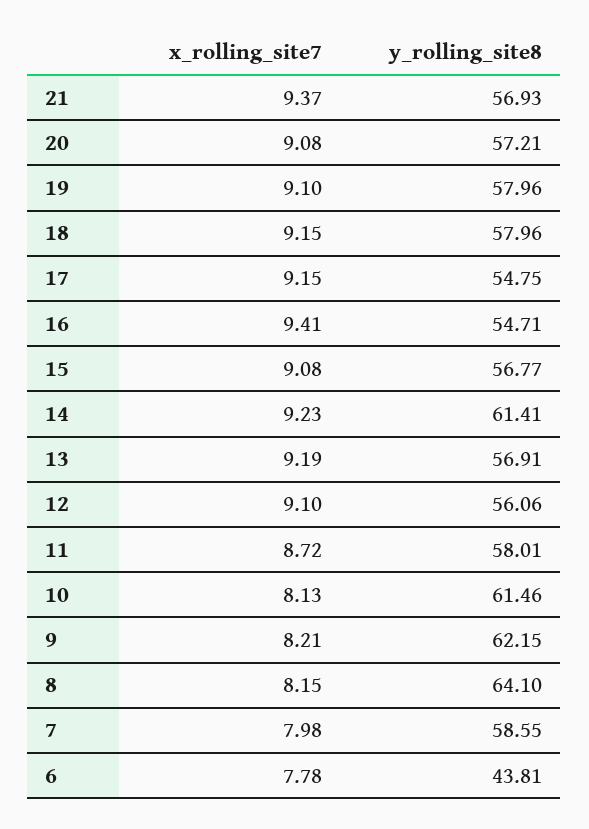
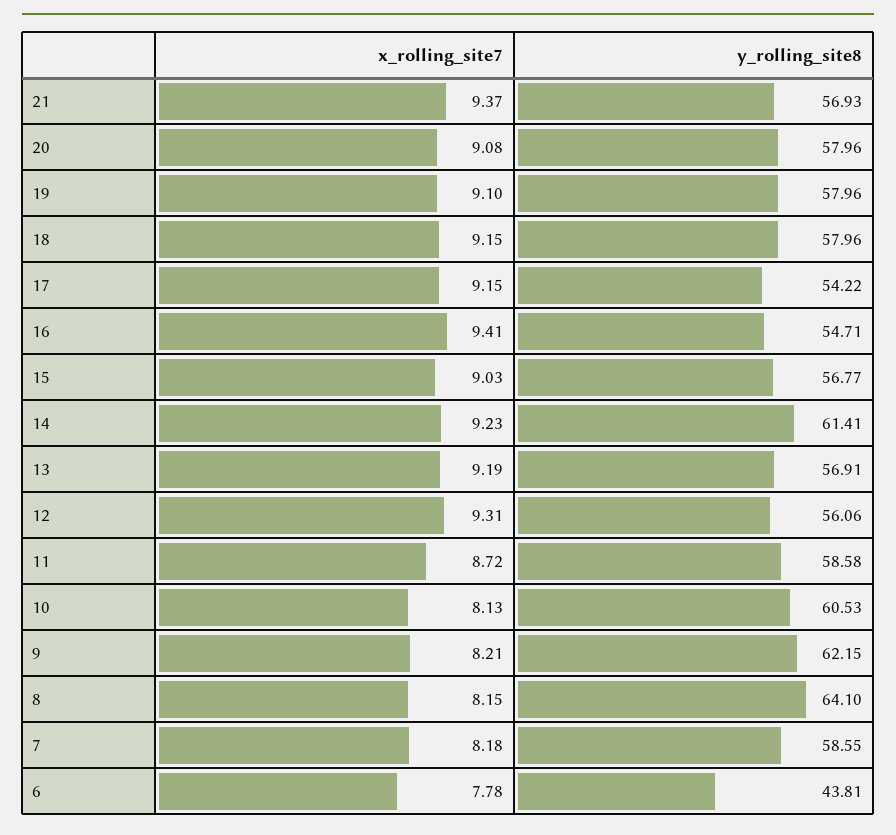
  {
    "x_rolling_site7": {
      "21": 9.37,
      "20": 9.08,
      "19": 9.1,
      "18": 9.15,
      "17": 9.15,
      "16": 9.41,
-     "15": 9.08,
+     "15": 9.03,
      "14": 9.23,
      "13": 9.19,
-     "12": 9.1,
+     "12": 9.31,
      "11": 8.72,
      "10": 8.13,
      "9": 8.21,
      "8": 8.15,
-     "7": 7.98,
+     "7": 8.18,
      "6": 7.78
    },
    "y_rolling_site8": {
      "21": 56.93,
-     "20": 57.21,
+     "20": 57.96,
      "19": 57.96,
      "18": 57.96,
-     "17": 54.75,
+     "17": 54.22,
      "16": 54.71,
      "15": 56.77,
      "14": 61.41,
      "13": 56.91,
      "12": 56.06,
-     "11": 58.01,
+     "11": 58.58,
-     "10": 61.46,
+     "10": 60.53,
      "9": 62.15,
      "8": 64.1,
      "7": 58.55,
      "6": 43.81
    }
  }

